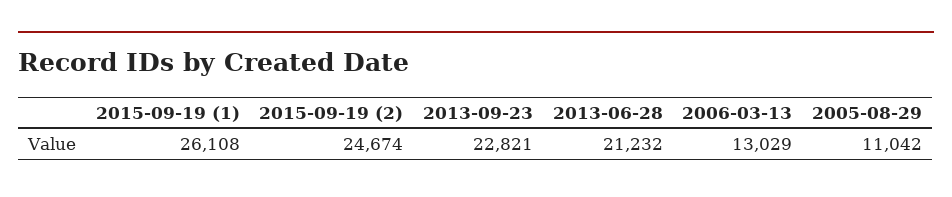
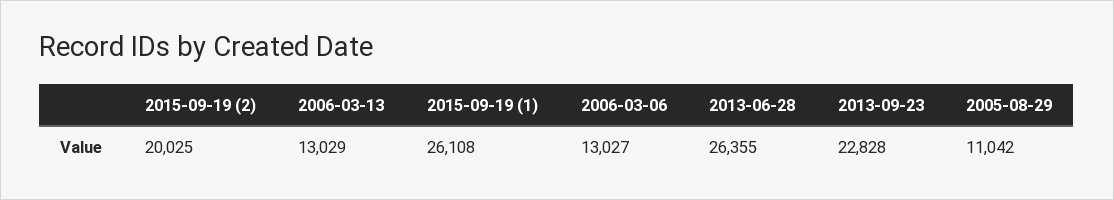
  {
    "2015-09-19 (1)": 26108,
-   "2015-09-19 (2)": 24674,
+   "2015-09-19 (2)": 20025,
-   "2013-09-23": 22821,
+   "2013-09-23": 22828,
-   "2013-06-28": 21232,
+   "2013-06-28": 26355,
    "2006-03-13": 13029,
-   "2005-08-29": 11042
+   "2005-08-29": 11042,
+   "2006-03-06": 13027
  }

